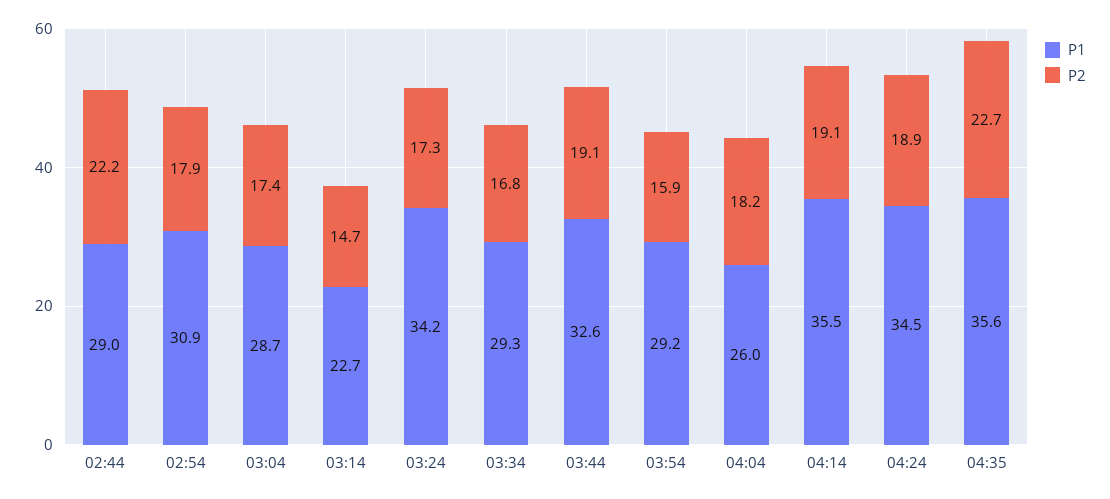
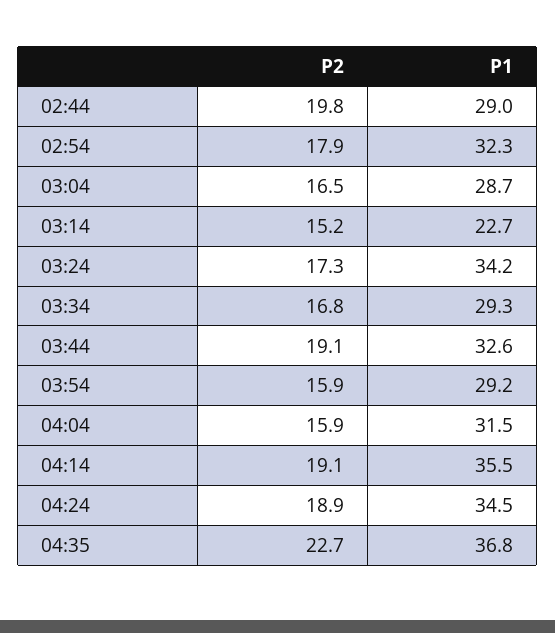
  {
    "P1": {
      "02:44": 29,
-     "02:54": 30.9,
+     "02:54": 32.3,
      "03:04": 28.7,
      "03:14": 22.7,
      "03:24": 34.2,
      "03:34": 29.3,
      "03:44": 32.6,
      "03:54": 29.2,
-     "04:04": 26,
+     "04:04": 31.5,
      "04:14": 35.5,
      "04:24": 34.5,
-     "04:35": 35.6
+     "04:35": 36.8
    },
    "P2": {
-     "02:44": 22.2,
+     "02:44": 19.8,
      "02:54": 17.9,
-     "03:04": 17.4,
+     "03:04": 16.5,
-     "03:14": 14.7,
+     "03:14": 15.2,
      "03:24": 17.3,
      "03:34": 16.8,
      "03:44": 19.1,
      "03:54": 15.9,
-     "04:04": 18.2,
+     "04:04": 15.9,
      "04:14": 19.1,
      "04:24": 18.9,
      "04:35": 22.7
    }
  }

